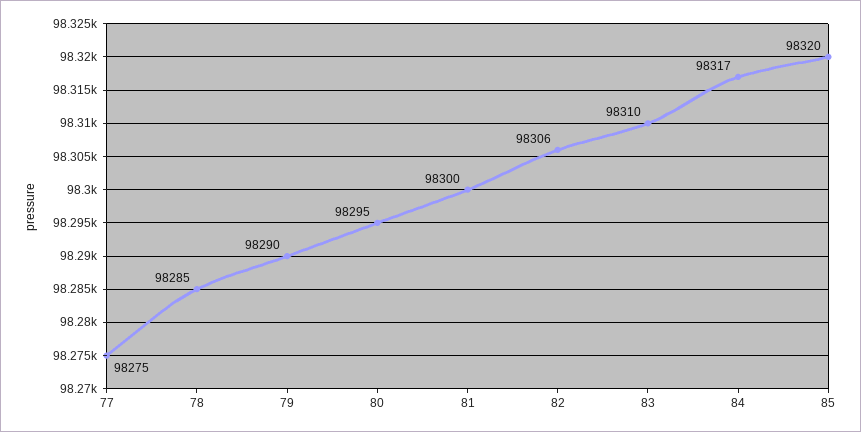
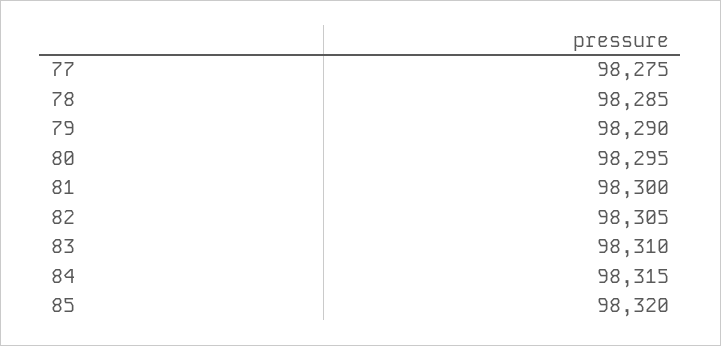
  {
    "77": 98275,
    "78": 98285,
    "79": 98290,
    "80": 98295,
    "81": 98300,
-   "82": 98306,
+   "82": 98305,
    "83": 98310,
-   "84": 98317,
+   "84": 98315,
    "85": 98320
  }

